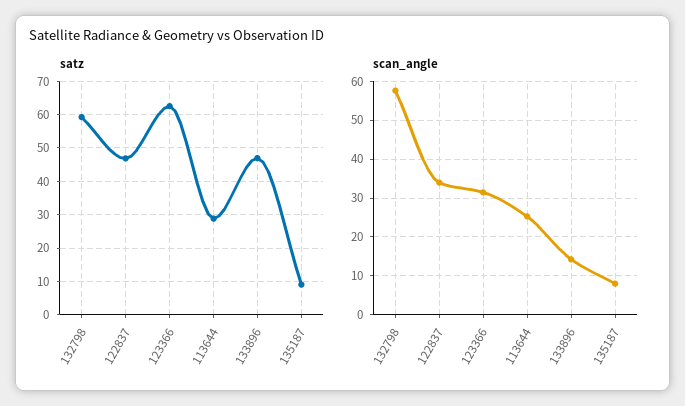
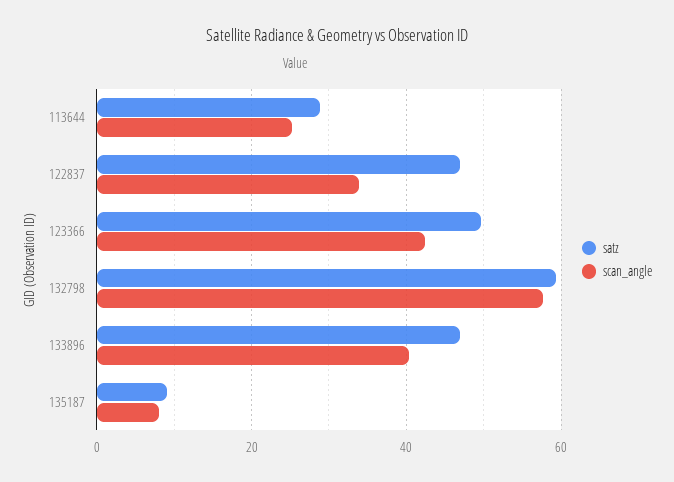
  {
    "satz": {
      "132798": 60,
      "122837": 46,
-     "123366": 62,
+     "123366": 50,
      "113644": 28,
      "133896": 46,
      "135187": 10
    },
    "scan_angle": {
      "132798": 58,
      "122837": 34,
-     "123366": 32,
+     "123366": 42,
      "113644": 26,
-     "133896": 14,
+     "133896": 40,
      "135187": 8
    }
  }

